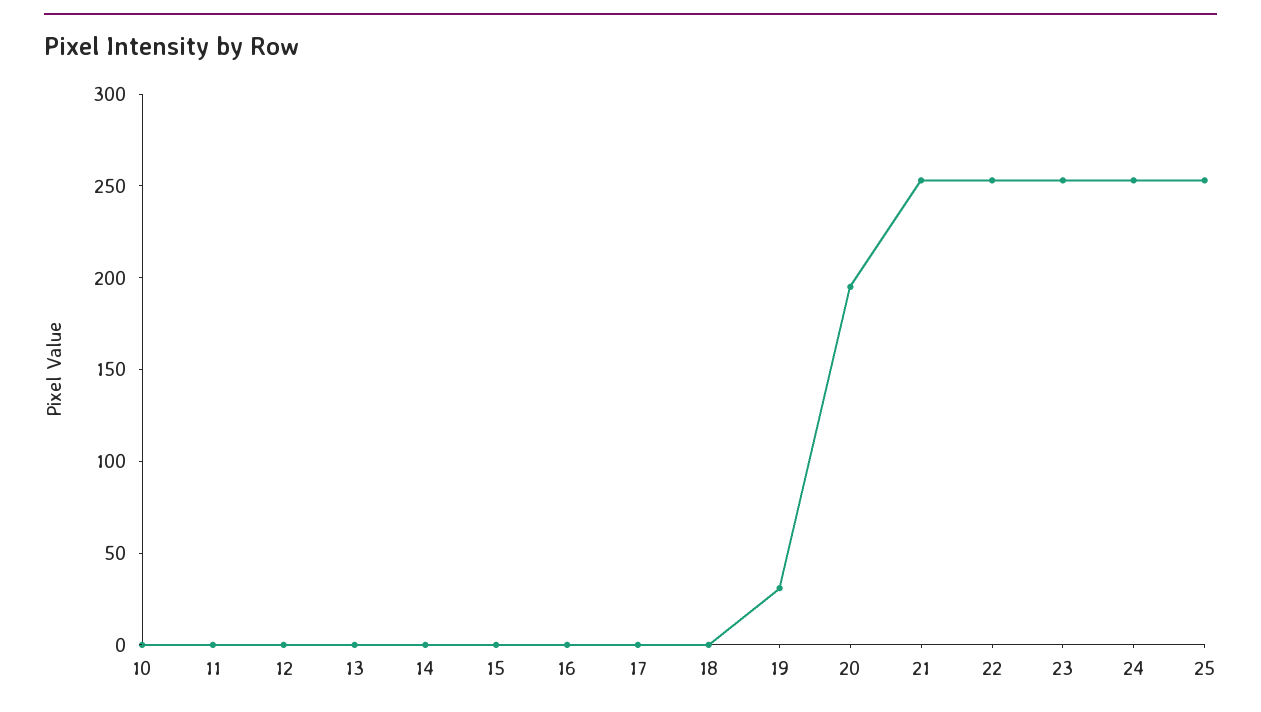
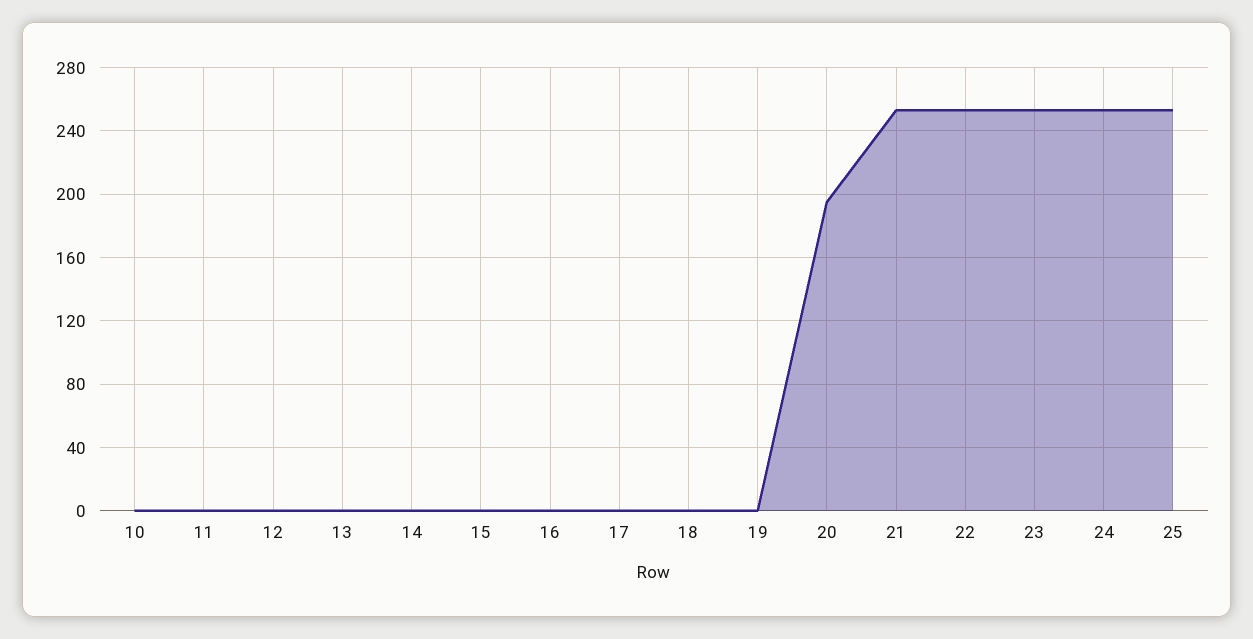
  {
    "10": 0,
    "11": 0,
    "12": 0,
    "13": 0,
    "14": 0,
    "15": 0,
    "16": 0,
    "17": 0,
    "18": 0,
-   "19": 30,
+   "19": 0,
    "20": 195,
    "21": 255,
    "22": 255,
    "23": 255,
    "24": 255,
    "25": 255
  }

